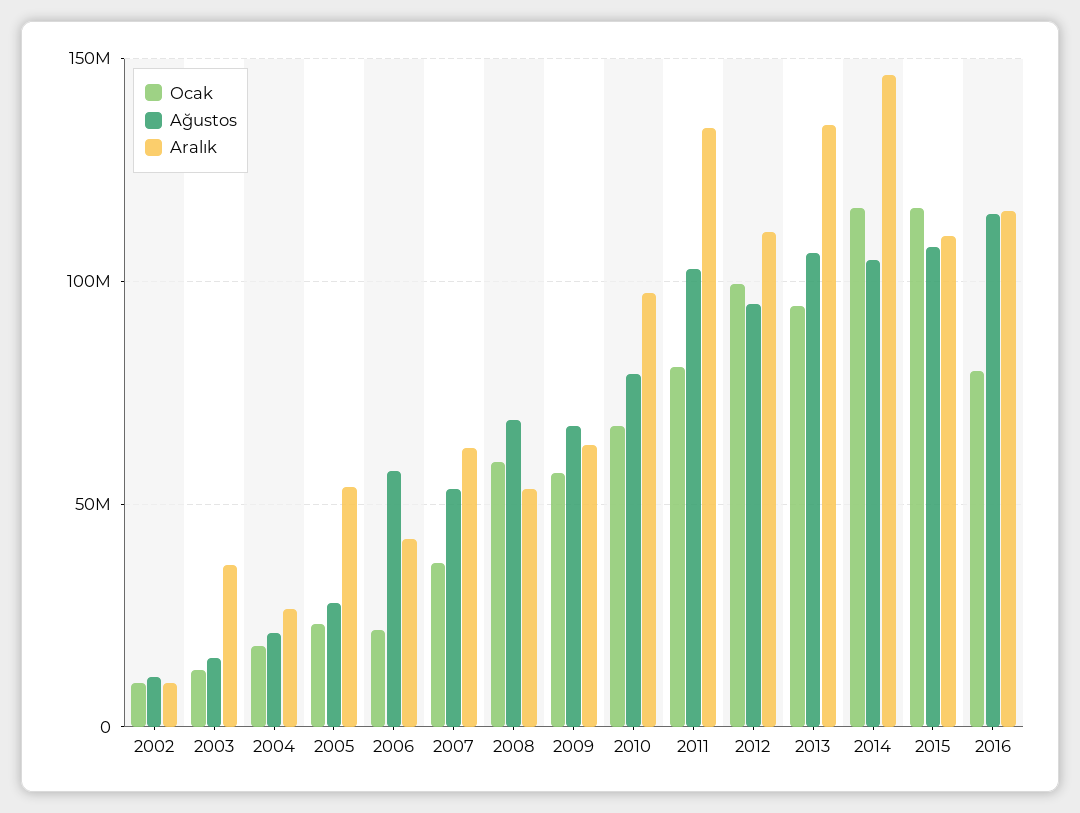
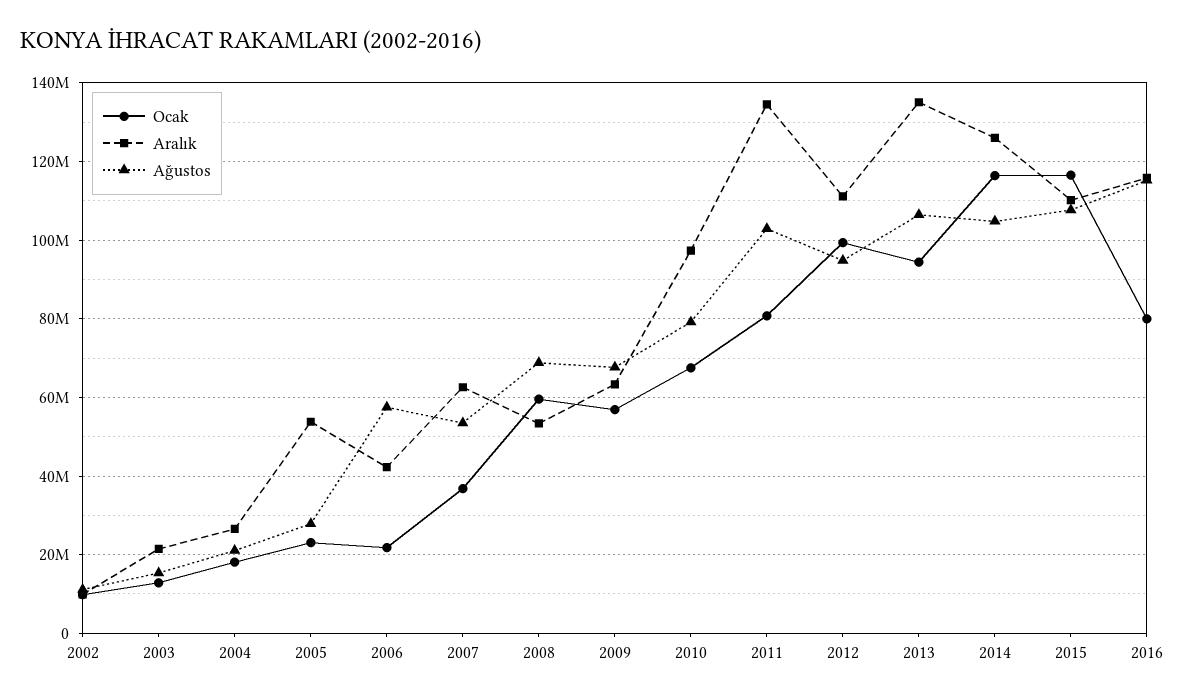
  {
    "Ocak": {
      "2002": 10000000,
      "2003": 12000000,
      "2004": 18000000,
      "2005": 24000000,
      "2006": 22000000,
      "2007": 36000000,
      "2008": 60000000,
      "2009": 56000000,
      "2010": 68000000,
      "2011": 80000000,
      "2012": 100000000,
      "2013": 94000000,
      "2014": 116000000,
      "2015": 116000000,
      "2016": 80000000
    },
    "Ağustos": {
      "2002": 12000000,
      "2003": 16000000,
      "2004": 22000000,
      "2005": 28000000,
      "2006": 58000000,
      "2007": 54000000,
      "2008": 68000000,
      "2009": 68000000,
      "2010": 80000000,
      "2011": 102000000,
      "2012": 94000000,
      "2013": 106000000,
      "2014": 104000000,
      "2015": 108000000,
      "2016": 116000000
    },
    "Aralık": {
      "2002": 10000000,
-     "2003": 35000000,
+     "2003": 22000000,
      "2004": 26000000,
      "2005": 54000000,
      "2006": 42000000,
      "2007": 62000000,
      "2008": 54000000,
      "2009": 64000000,
      "2010": 98000000,
      "2011": 134000000,
      "2012": 112000000,
      "2013": 136000000,
-     "2014": 145000000,
+     "2014": 126000000,
      "2015": 110000000,
      "2016": 116000000
    }
  }

